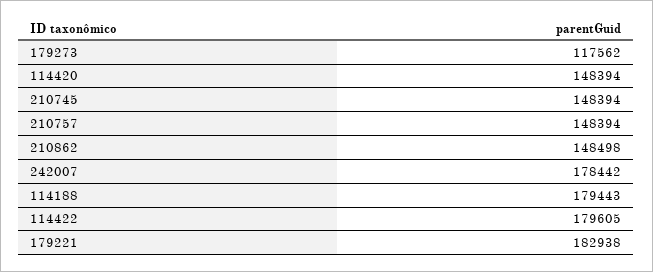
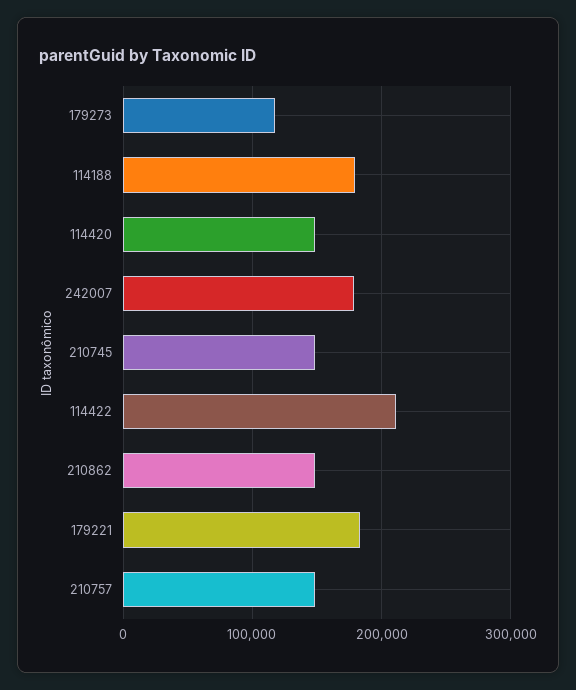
  {
    "179273": 117562,
    "114420": 148394,
    "210745": 148394,
    "210757": 148394,
    "210862": 148498,
    "242007": 178442,
    "114188": 179443,
-   "114422": 179605,
+   "114422": 210000,
    "179221": 182938
  }

